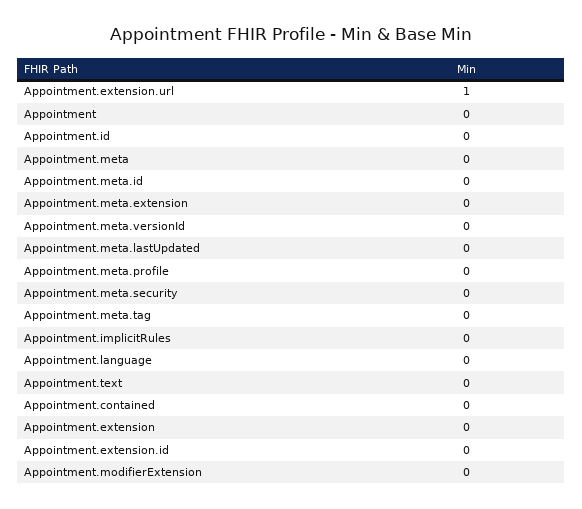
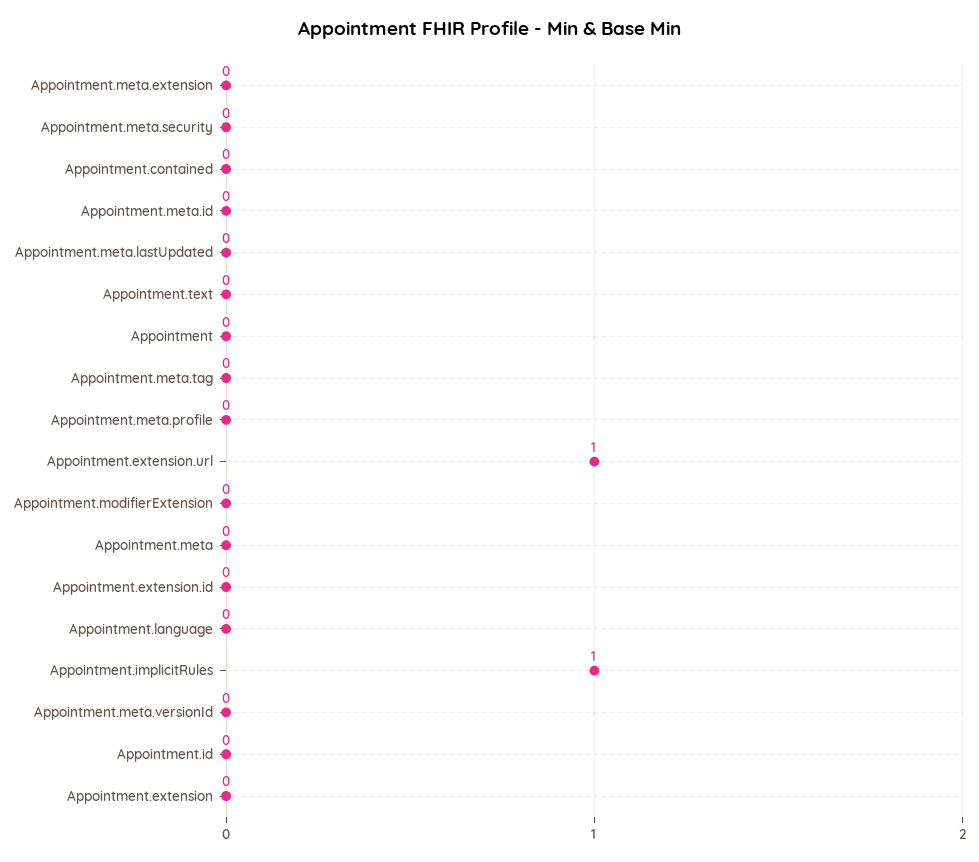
  {
    "Appointment.extension.url": 1,
    "Appointment": 0,
    "Appointment.id": 0,
    "Appointment.meta": 0,
    "Appointment.meta.id": 0,
    "Appointment.meta.extension": 0,
    "Appointment.meta.versionId": 0,
    "Appointment.meta.lastUpdated": 0,
    "Appointment.meta.profile": 0,
    "Appointment.meta.security": 0,
    "Appointment.meta.tag": 0,
-   "Appointment.implicitRules": 0,
+   "Appointment.implicitRules": 1,
    "Appointment.language": 0,
    "Appointment.text": 0,
    "Appointment.contained": 0,
    "Appointment.extension": 0,
    "Appointment.extension.id": 0,
    "Appointment.modifierExtension": 0
  }

